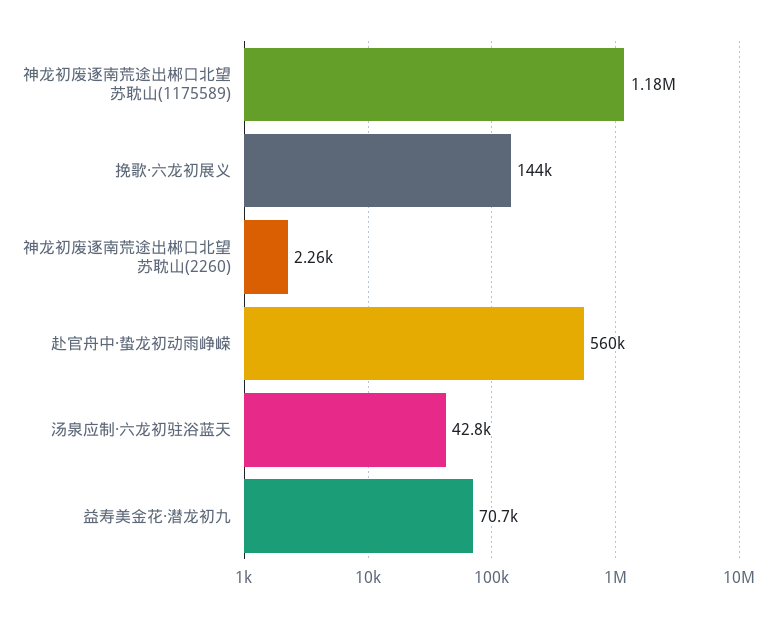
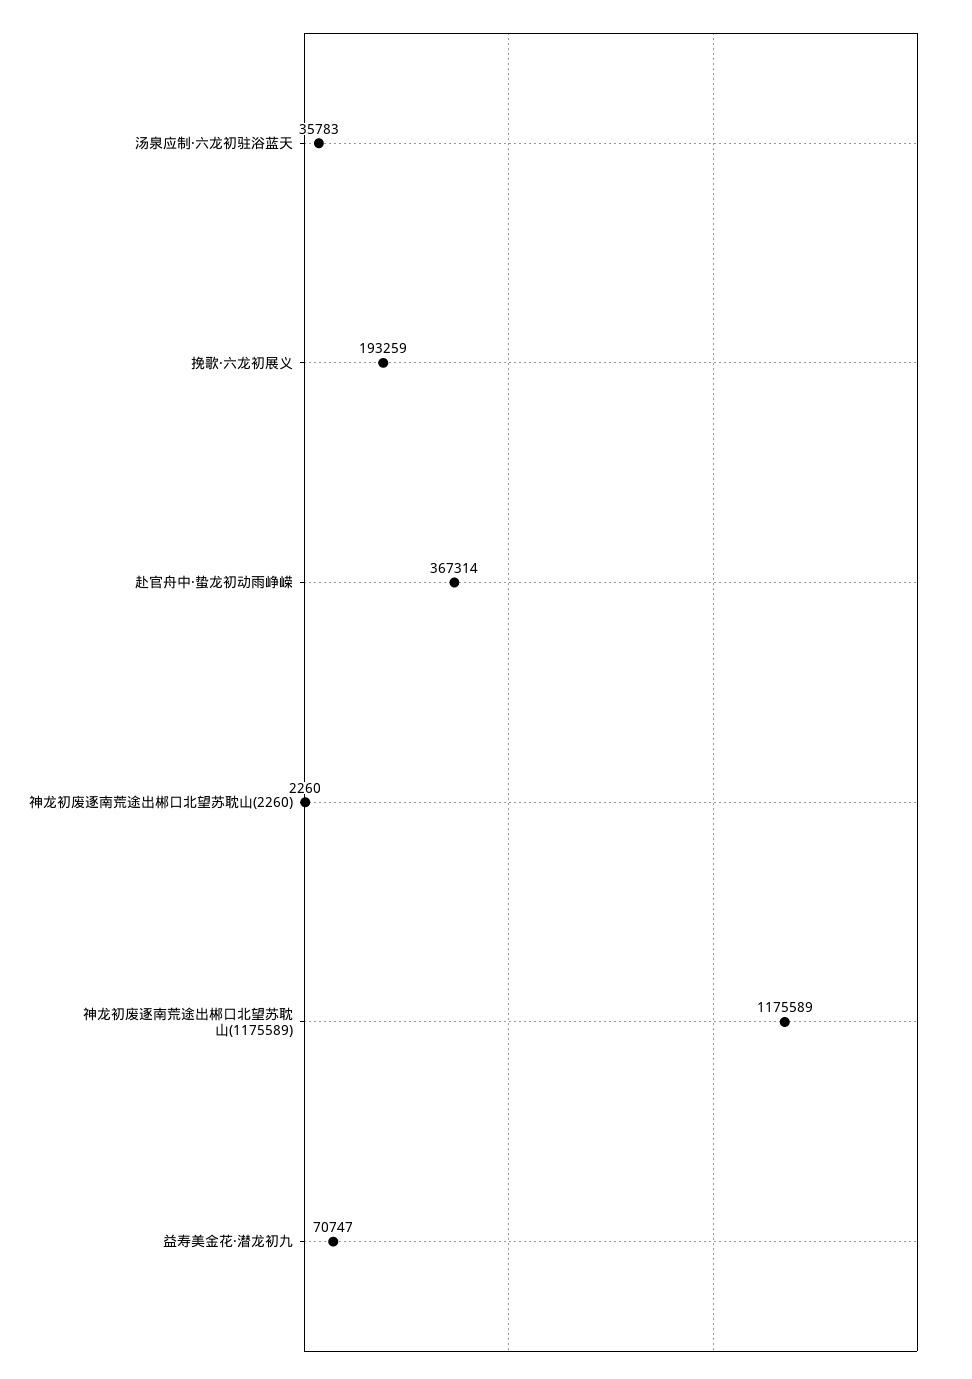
  {
    "神龙初废逐南荒途出郴口北望苏耽山(1175589)": 1175589,
-   "挽歌·六龙初展义": 144000,
+   "挽歌·六龙初展义": 193259,
    "神龙初废逐南荒途出郴口北望苏耽山(2260)": 2260,
-   "赴官舟中·蛰龙初动雨峥嵘": 560000,
+   "赴官舟中·蛰龙初动雨峥嵘": 367314,
-   "汤泉应制·六龙初驻浴蓝天": 42800,
+   "汤泉应制·六龙初驻浴蓝天": 35783,
    "益寿美金花·潜龙初九": 70747
  }

